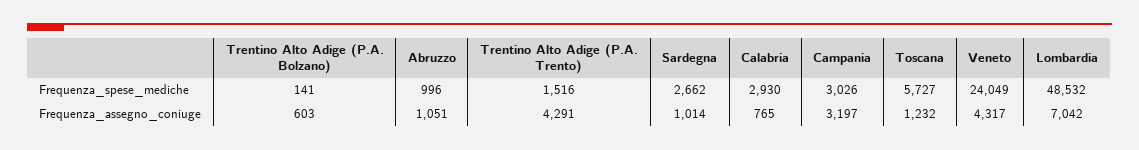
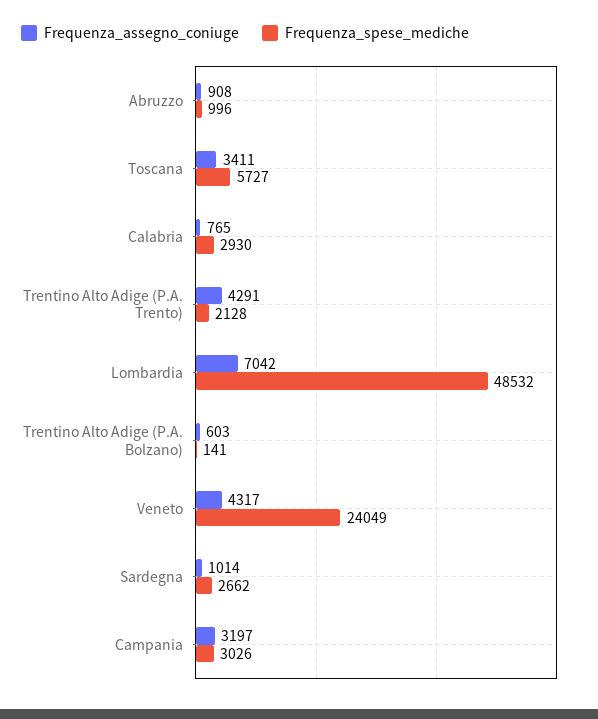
  {
    "Frequenza_spese_mediche": {
      "Trentino Alto Adige (P.A. Bolzano)": 141,
      "Abruzzo": 996,
-     "Trentino Alto Adige (P.A. Trento)": 1516,
+     "Trentino Alto Adige (P.A. Trento)": 2128,
      "Sardegna": 2662,
      "Calabria": 2930,
      "Campania": 3026,
      "Toscana": 5727,
      "Veneto": 24049,
      "Lombardia": 48532
    },
    "Frequenza_assegno_coniuge": {
      "Trentino Alto Adige (P.A. Bolzano)": 603,
-     "Abruzzo": 1051,
+     "Abruzzo": 908,
      "Trentino Alto Adige (P.A. Trento)": 4291,
      "Sardegna": 1014,
      "Calabria": 765,
      "Campania": 3197,
-     "Toscana": 1232,
+     "Toscana": 3411,
      "Veneto": 4317,
      "Lombardia": 7042
    }
  }

